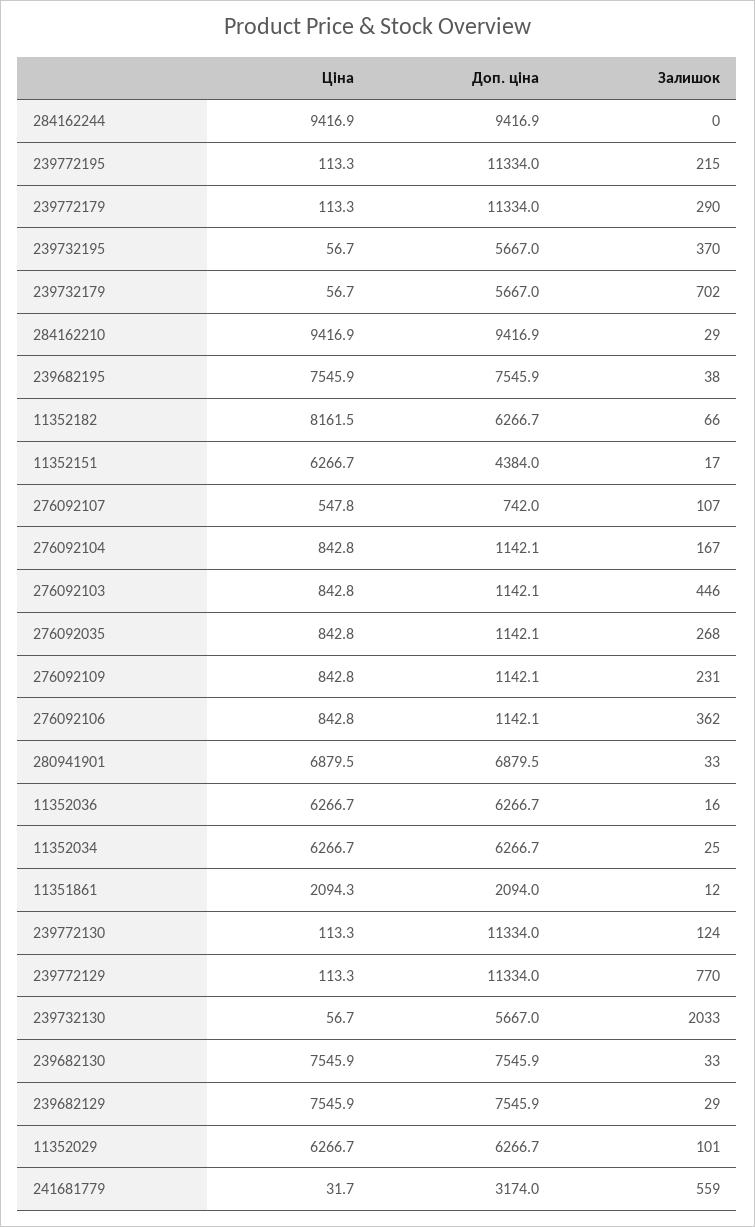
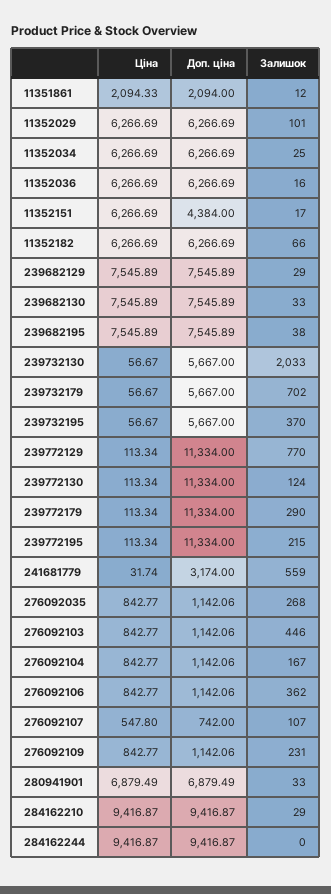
  {
    "Ціна": {
      "284162244": 9416.87,
      "239772195": 113.34,
      "239772179": 113.34,
      "239732195": 56.67,
      "239732179": 56.67,
      "284162210": 9416.87,
      "239682195": 7545.89,
-     "11352182": 8161.5,
+     "11352182": 6266.69,
      "11352151": 6266.69,
      "276092107": 547.8,
      "276092104": 842.77,
      "276092103": 842.77,
      "276092035": 842.77,
      "276092109": 842.77,
      "276092106": 842.77,
      "280941901": 6879.49,
      "11352036": 6266.69,
      "11352034": 6266.69,
      "11351861": 2094.33,
      "239772130": 113.34,
      "239772129": 113.34,
      "239732130": 56.67,
      "239682130": 7545.89,
      "239682129": 7545.89,
      "11352029": 6266.69,
      "241681779": 31.74
    },
    "Доп. ціна": {
      "284162244": 9416.87,
      "239772195": 11334,
      "239772179": 11334,
      "239732195": 5667,
      "239732179": 5667,
      "284162210": 9416.87,
      "239682195": 7545.89,
      "11352182": 6266.69,
      "11352151": 4384,
      "276092107": 742,
      "276092104": 1142.06,
      "276092103": 1142.06,
      "276092035": 1142.06,
      "276092109": 1142.06,
      "276092106": 1142.06,
      "280941901": 6879.49,
      "11352036": 6266.69,
      "11352034": 6266.69,
      "11351861": 2094,
      "239772130": 11334,
      "239772129": 11334,
      "239732130": 5667,
      "239682130": 7545.89,
      "239682129": 7545.89,
      "11352029": 6266.69,
      "241681779": 3174
    },
    "Залишок": {
      "284162244": 0,
      "239772195": 215,
      "239772179": 290,
      "239732195": 370,
      "239732179": 702,
      "284162210": 29,
      "239682195": 38,
      "11352182": 66,
      "11352151": 17,
      "276092107": 107,
      "276092104": 167,
      "276092103": 446,
      "276092035": 268,
      "276092109": 231,
      "276092106": 362,
      "280941901": 33,
      "11352036": 16,
      "11352034": 25,
      "11351861": 12,
      "239772130": 124,
      "239772129": 770,
      "239732130": 2033,
      "239682130": 33,
      "239682129": 29,
      "11352029": 101,
      "241681779": 559
    }
  }

